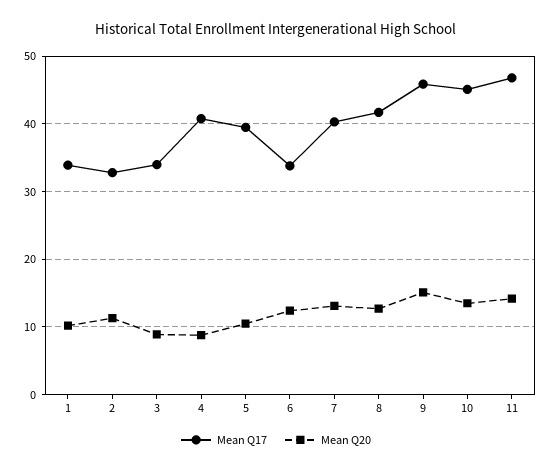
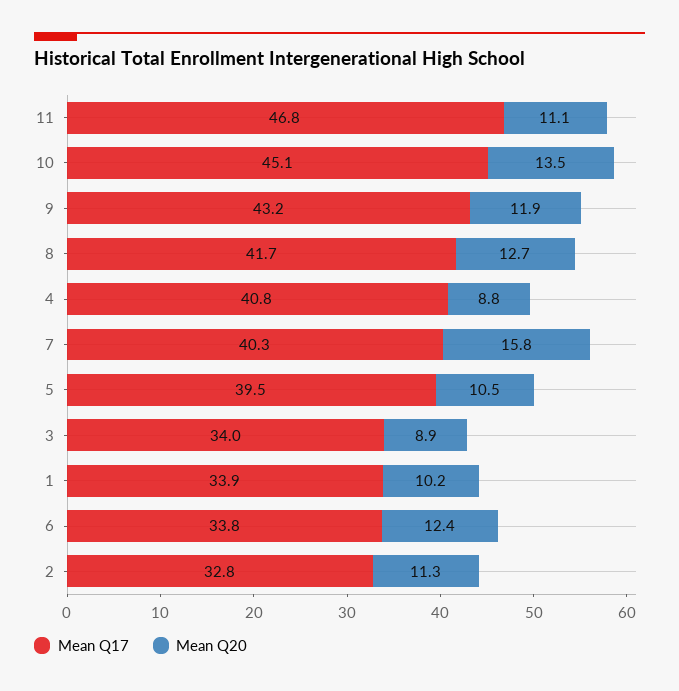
  {
    "Mean Q17": {
      "1": 33.9,
      "2": 32.8,
      "3": 34,
      "4": 40.8,
      "5": 39.5,
      "6": 33.8,
      "7": 40.3,
      "8": 41.7,
-     "9": 46,
+     "9": 43.2,
      "10": 45.1,
      "11": 46.8
    },
    "Mean Q20": {
      "1": 10.2,
      "2": 11.3,
      "3": 8.9,
      "4": 8.8,
      "5": 10.5,
      "6": 12.4,
-     "7": 13,
+     "7": 15.8,
      "8": 12.7,
-     "9": 15,
+     "9": 11.9,
      "10": 13.5,
-     "11": 14
+     "11": 11.1
    }
  }

